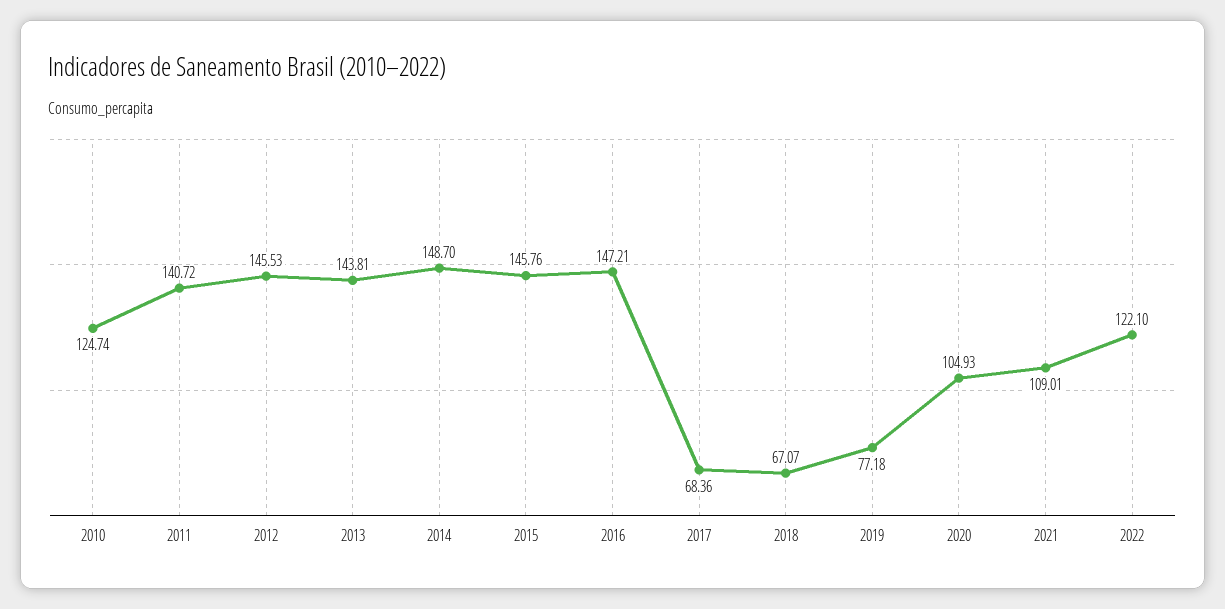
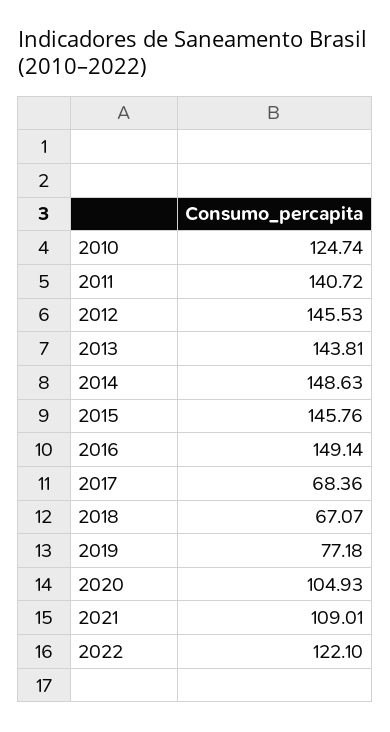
  {
    "2010": 124.74,
    "2011": 140.72,
    "2012": 145.53,
    "2013": 143.81,
-   "2014": 148.7,
+   "2014": 148.63,
    "2015": 145.76,
-   "2016": 147.21,
+   "2016": 149.14,
    "2017": 68.36,
    "2018": 67.07,
    "2019": 77.18,
    "2020": 104.93,
    "2021": 109.01,
    "2022": 122.1
  }

